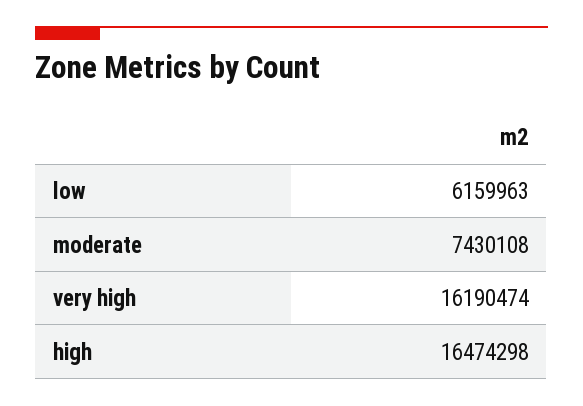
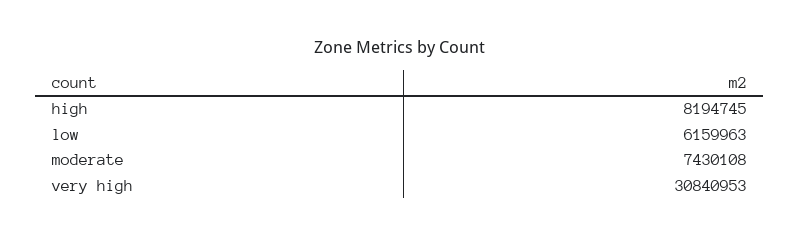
  {
    "low": 6159963,
    "moderate": 7430108,
-   "very high": 16190474,
+   "very high": 30840953,
-   "high": 16474298
+   "high": 8194745
  }

